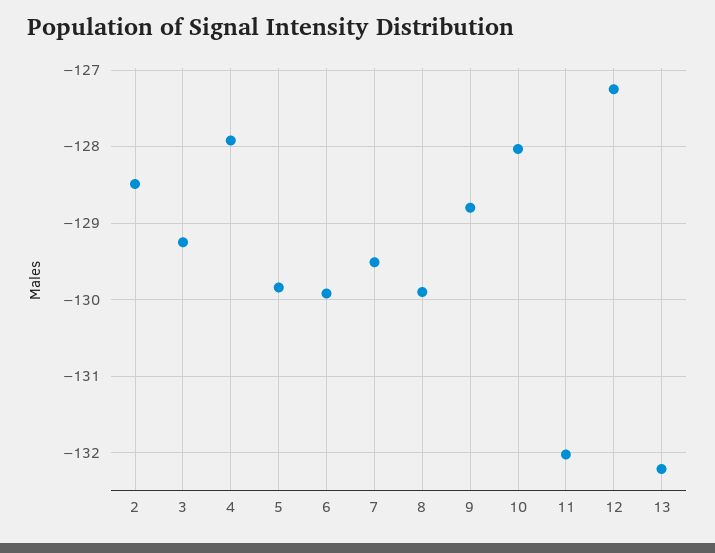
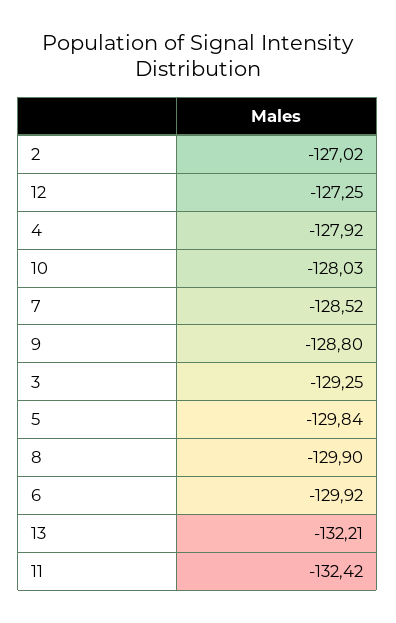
  {
-   "2": -128.5,
+   "2": -127.02,
    "3": -129.25,
    "4": -127.92,
    "5": -129.84,
    "6": -129.92,
-   "7": -129.5,
+   "7": -128.52,
    "8": -129.9,
    "9": -128.8,
    "10": -128.03,
-   "11": -132,
+   "11": -132.42,
    "12": -127.25,
    "13": -132.21
  }

